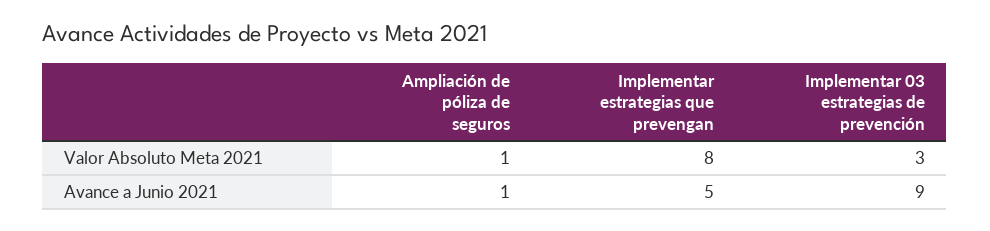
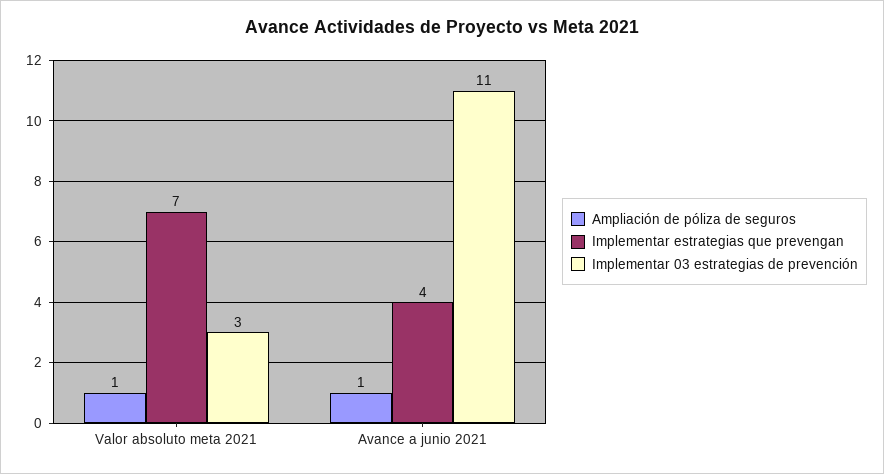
  {
    "Ampliación de póliza de seguros": {
      "Valor Absoluto Meta 2021": 1,
      "Avance a Junio 2021": 1
    },
    "Implementar estrategias que prevengan": {
-     "Valor Absoluto Meta 2021": 8,
+     "Valor Absoluto Meta 2021": 7,
-     "Avance a Junio 2021": 5
+     "Avance a Junio 2021": 4
    },
    "Implementar 03 estrategias de prevención": {
      "Valor Absoluto Meta 2021": 3,
-     "Avance a Junio 2021": 9
+     "Avance a Junio 2021": 11
    }
  }

